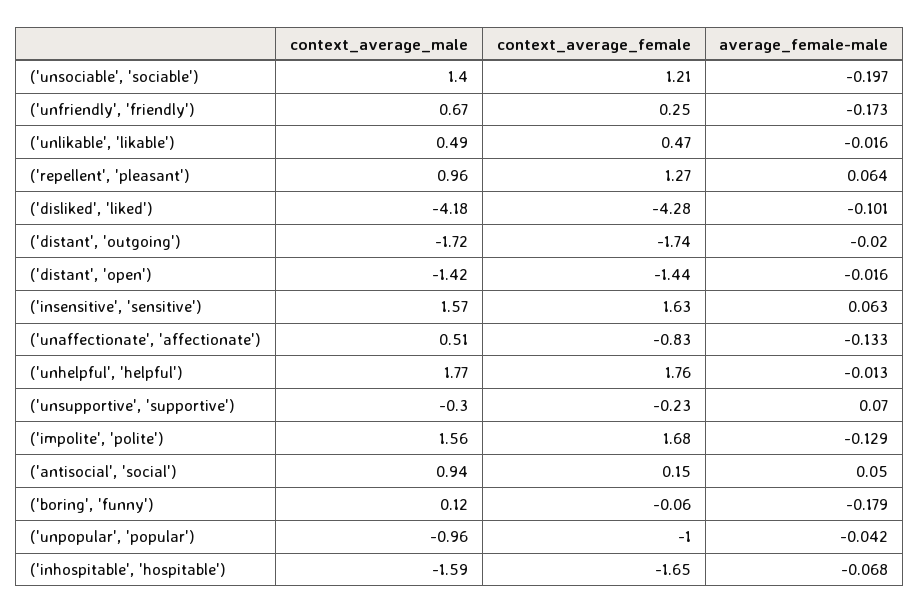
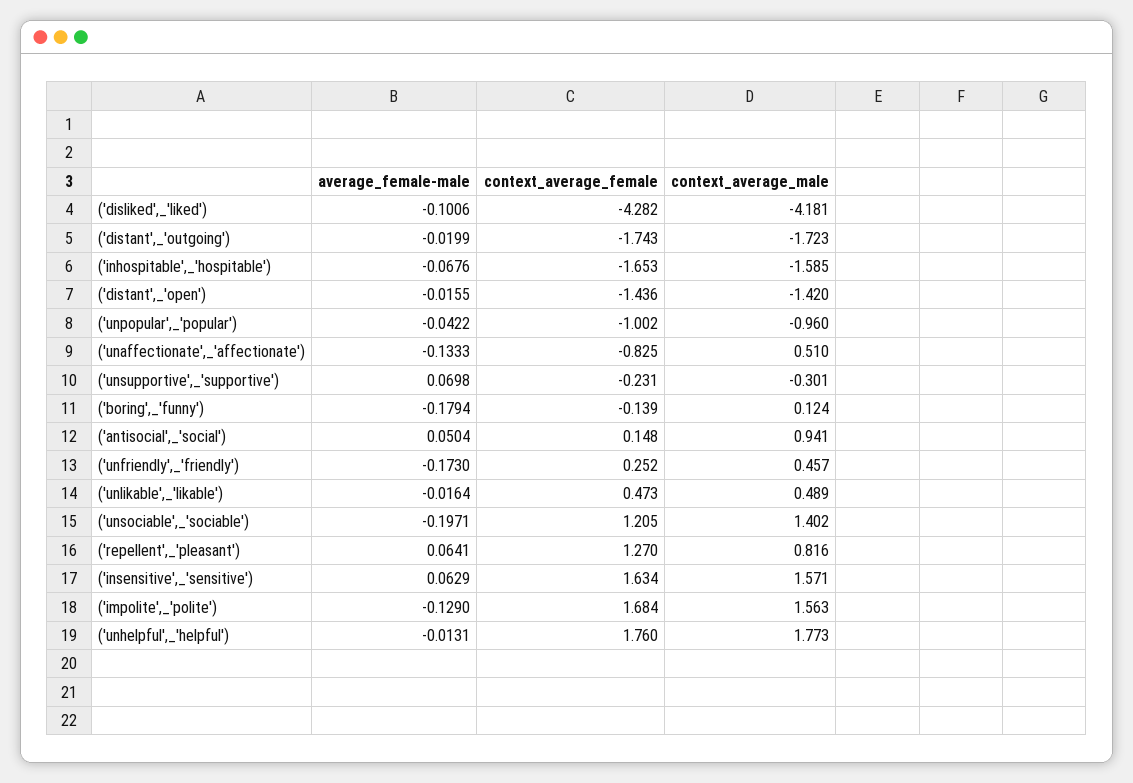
  {
    "context_average_male": {
      "('unsociable', 'sociable')": 1.402,
-     "('unfriendly', 'friendly')": 0.67,
+     "('unfriendly', 'friendly')": 0.457,
      "('unlikable', 'likable')": 0.489,
-     "('repellent', 'pleasant')": 0.96,
+     "('repellent', 'pleasant')": 0.816,
      "('disliked', 'liked')": -4.181,
      "('distant', 'outgoing')": -1.723,
      "('distant', 'open')": -1.42,
      "('insensitive', 'sensitive')": 1.571,
      "('unaffectionate', 'affectionate')": 0.51,
      "('unhelpful', 'helpful')": 1.773,
      "('unsupportive', 'supportive')": -0.301,
      "('impolite', 'polite')": 1.563,
      "('antisocial', 'social')": 0.941,
      "('boring', 'funny')": 0.124,
      "('unpopular', 'popular')": -0.96,
      "('inhospitable', 'hospitable')": -1.585
    },
    "context_average_female": {
      "('unsociable', 'sociable')": 1.205,
      "('unfriendly', 'friendly')": 0.252,
      "('unlikable', 'likable')": 0.473,
      "('repellent', 'pleasant')": 1.27,
      "('disliked', 'liked')": -4.282,
      "('distant', 'outgoing')": -1.743,
      "('distant', 'open')": -1.436,
      "('insensitive', 'sensitive')": 1.634,
      "('unaffectionate', 'affectionate')": -0.825,
      "('unhelpful', 'helpful')": 1.76,
      "('unsupportive', 'supportive')": -0.231,
      "('impolite', 'polite')": 1.684,
      "('antisocial', 'social')": 0.148,
-     "('boring', 'funny')": -0.06,
+     "('boring', 'funny')": -0.139,
      "('unpopular', 'popular')": -1.002,
      "('inhospitable', 'hospitable')": -1.653
    },
    "average_female-male": {
      "('unsociable', 'sociable')": -0.1971,
      "('unfriendly', 'friendly')": -0.173,
      "('unlikable', 'likable')": -0.0164,
      "('repellent', 'pleasant')": 0.0641,
      "('disliked', 'liked')": -0.1006,
      "('distant', 'outgoing')": -0.0199,
      "('distant', 'open')": -0.0155,
      "('insensitive', 'sensitive')": 0.0629,
      "('unaffectionate', 'affectionate')": -0.1333,
      "('unhelpful', 'helpful')": -0.0131,
      "('unsupportive', 'supportive')": 0.0698,
      "('impolite', 'polite')": -0.129,
      "('antisocial', 'social')": 0.0504,
      "('boring', 'funny')": -0.1794,
      "('unpopular', 'popular')": -0.0422,
      "('inhospitable', 'hospitable')": -0.0676
    }
  }

